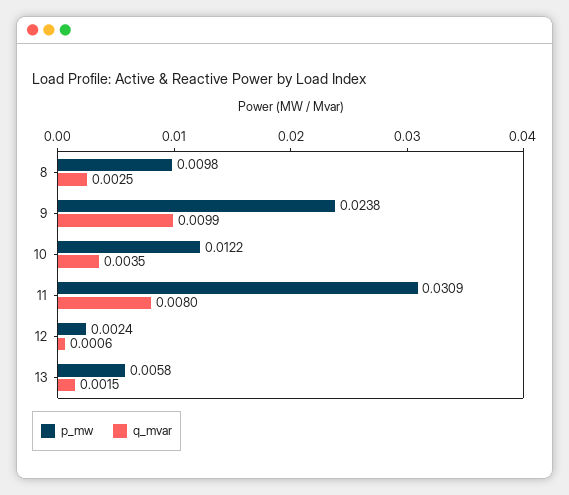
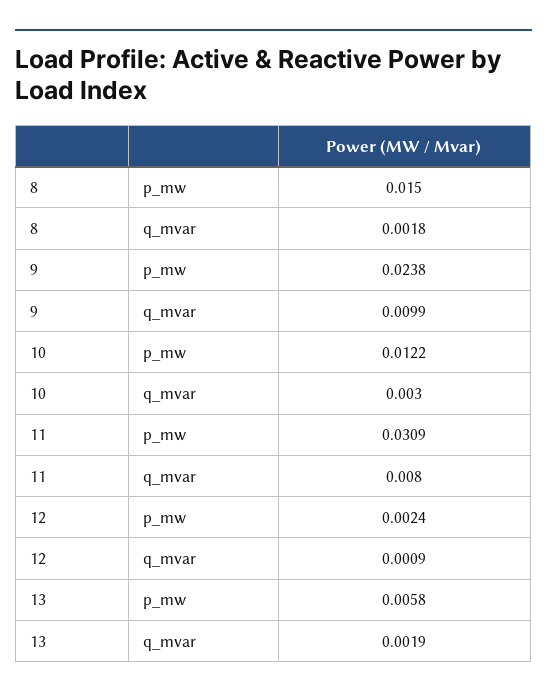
  {
    "p_mw": {
-     "8": 0.0098,
+     "8": 0.015,
      "9": 0.0238,
      "10": 0.0122,
      "11": 0.0309,
      "12": 0.0024,
      "13": 0.0058
    },
    "q_mvar": {
-     "8": 0.0025,
+     "8": 0.0018,
      "9": 0.0099,
-     "10": 0.0035,
+     "10": 0.003,
      "11": 0.008,
-     "12": 0.0006,
+     "12": 0.0009,
-     "13": 0.0015
+     "13": 0.0019
    }
  }

